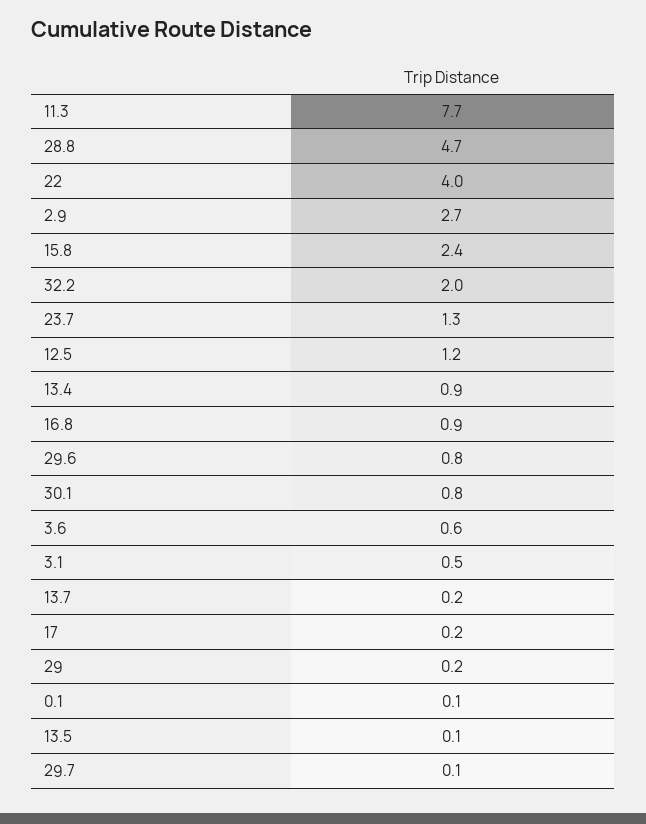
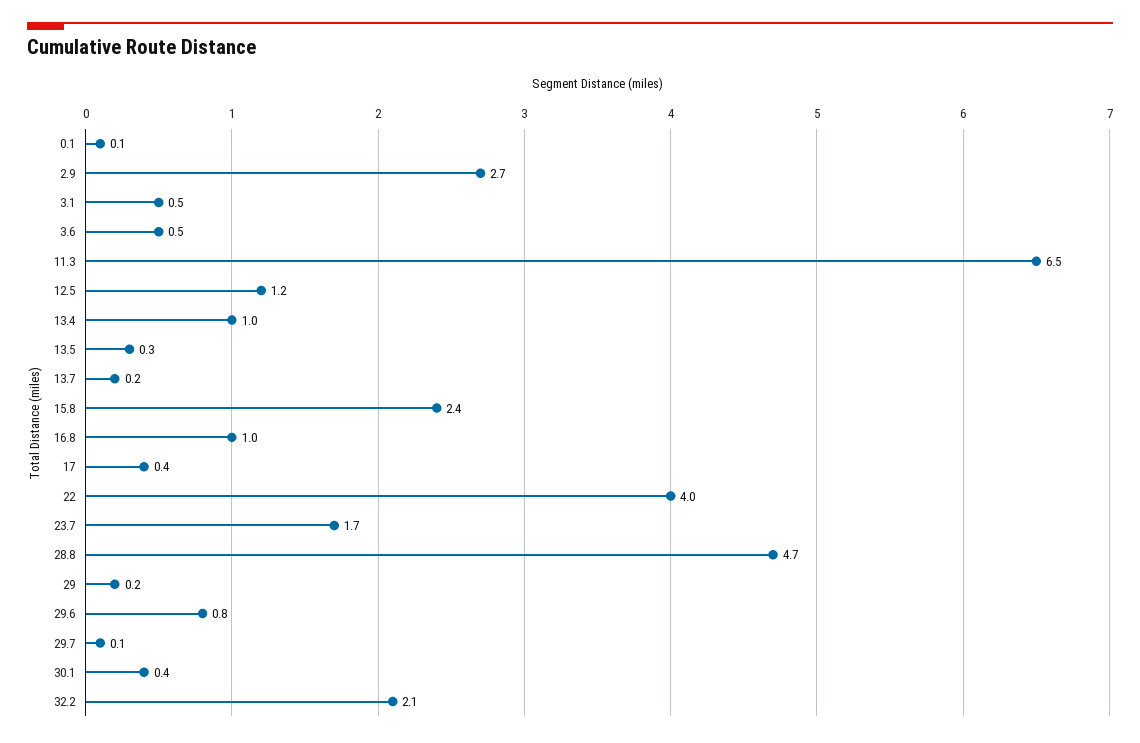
  {
-   "11.3": 7.7,
+   "11.3": 6.5,
    "28.8": 4.7,
    "22": 4,
    "2.9": 2.7,
    "15.8": 2.4,
-   "32.2": 2,
+   "32.2": 2.1,
-   "23.7": 1.3,
+   "23.7": 1.7,
    "12.5": 1.2,
-   "13.4": 0.9,
+   "13.4": 1,
-   "16.8": 0.9,
+   "16.8": 1,
    "29.6": 0.8,
-   "30.1": 0.8,
+   "30.1": 0.4,
-   "3.6": 0.6,
+   "3.6": 0.5,
    "3.1": 0.5,
    "13.7": 0.2,
-   "17": 0.2,
+   "17": 0.4,
    "29": 0.2,
    "0.1": 0.1,
-   "13.5": 0.1,
+   "13.5": 0.3,
    "29.7": 0.1
  }

